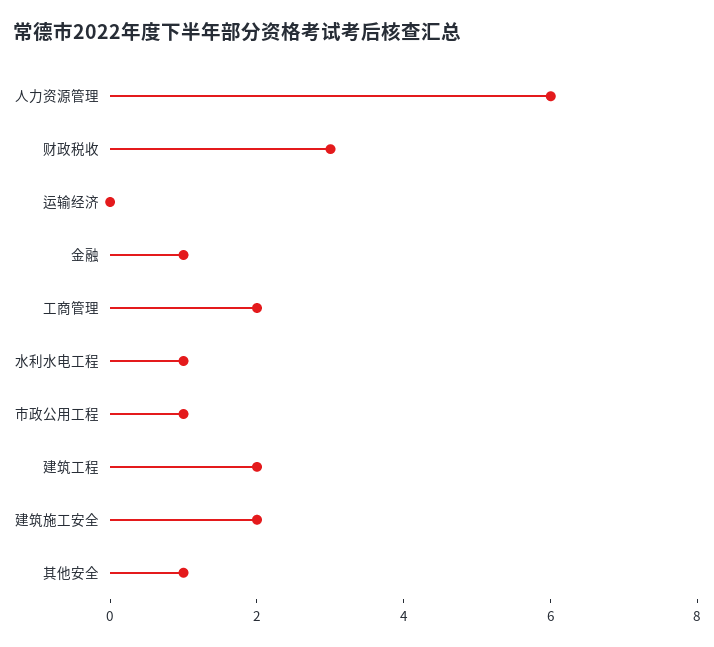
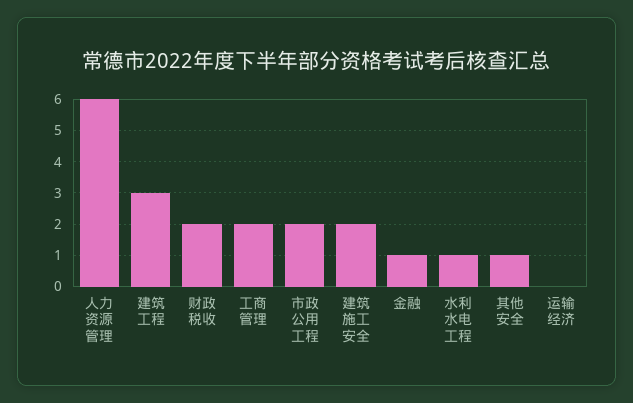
  {
    "人力资源管理": 6,
-   "财政税收": 3,
+   "财政税收": 2,
    "运输经济": 0,
    "金融": 1,
    "工商管理": 2,
    "水利水电工程": 1,
-   "市政公用工程": 1,
+   "市政公用工程": 2,
-   "建筑工程": 2,
+   "建筑工程": 3,
    "建筑施工安全": 2,
    "其他安全": 1
  }

